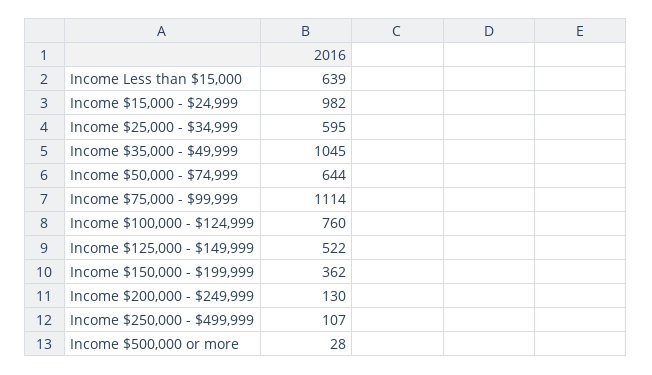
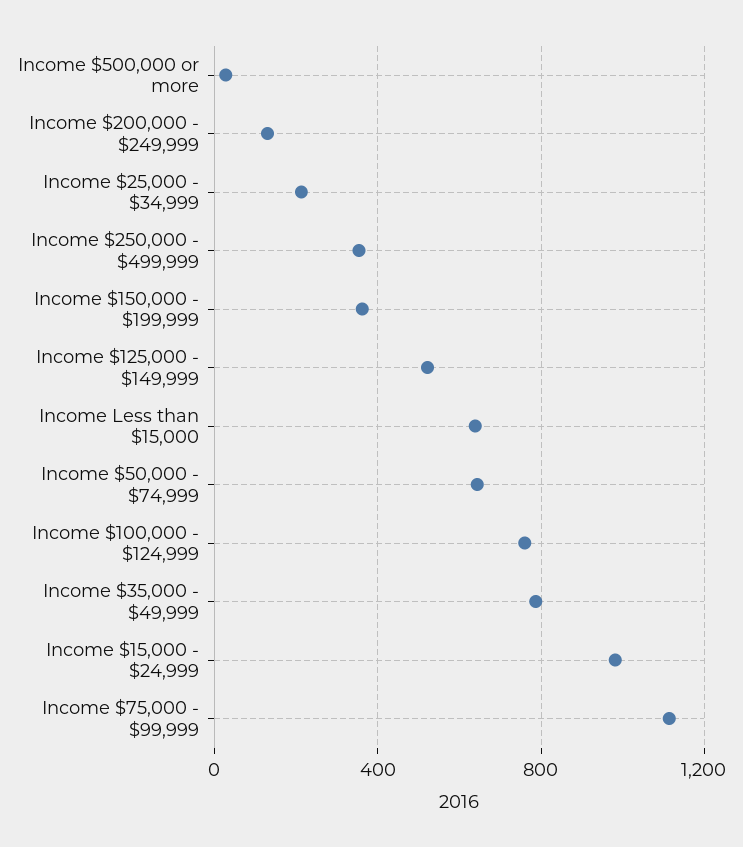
  {
    "Income Less than $15,000": 639,
    "Income $15,000 - $24,999": 982,
-   "Income $25,000 - $34,999": 595,
+   "Income $25,000 - $34,999": 200,
-   "Income $35,000 - $49,999": 1045,
+   "Income $35,000 - $49,999": 800,
    "Income $50,000 - $74,999": 644,
    "Income $75,000 - $99,999": 1114,
    "Income $100,000 - $124,999": 760,
    "Income $125,000 - $149,999": 522,
    "Income $150,000 - $199,999": 362,
    "Income $200,000 - $249,999": 130,
-   "Income $250,000 - $499,999": 107,
+   "Income $250,000 - $499,999": 350,
    "Income $500,000 or more": 28
  }

